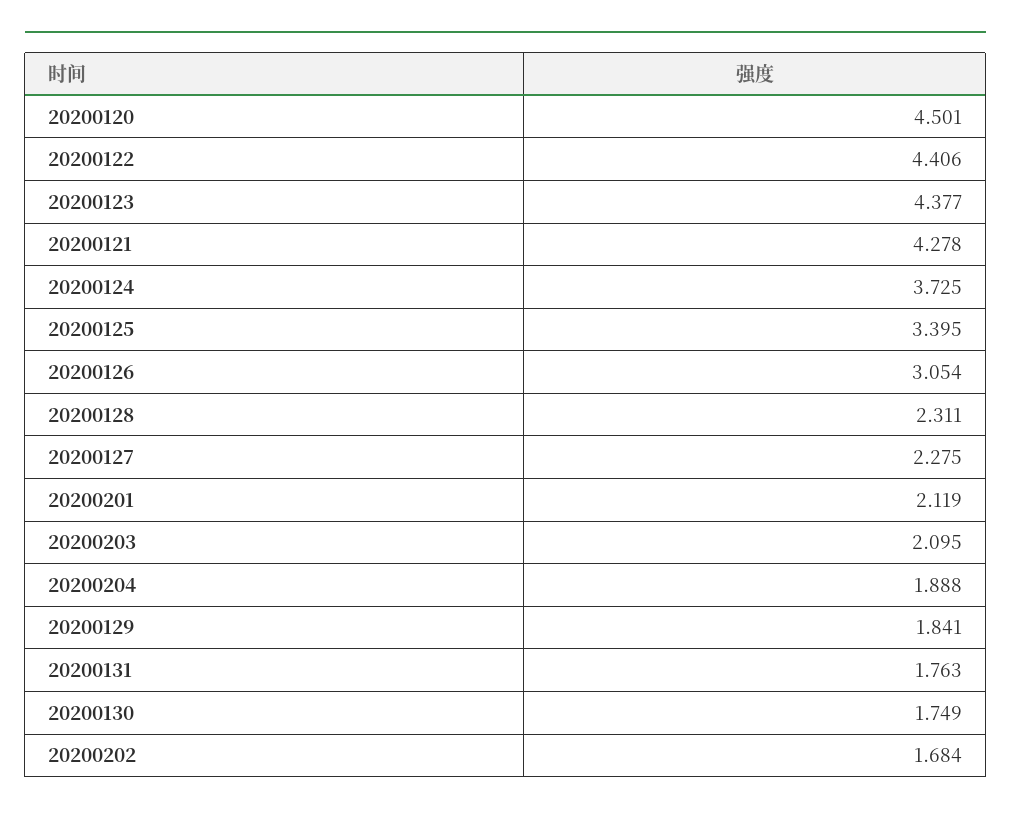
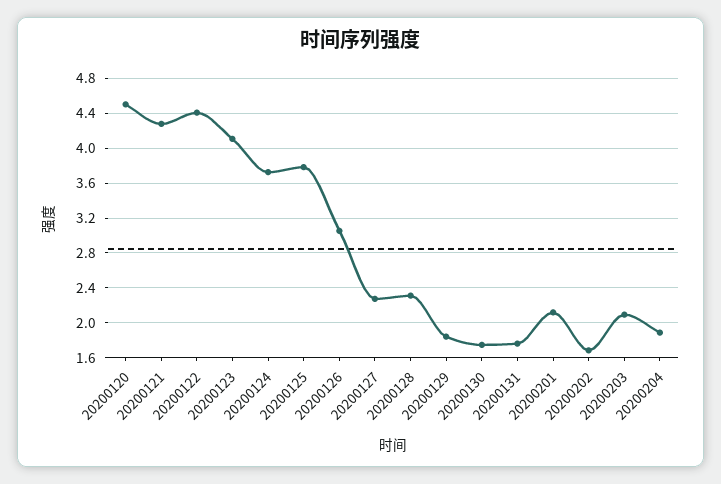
  {
    "20200120": 4.501,
    "20200122": 4.406,
-   "20200123": 4.377,
+   "20200123": 4.1,
    "20200121": 4.278,
    "20200124": 3.725,
-   "20200125": 3.395,
+   "20200125": 3.8,
    "20200126": 3.054,
    "20200128": 2.311,
    "20200127": 2.275,
    "20200201": 2.119,
    "20200203": 2.095,
    "20200204": 1.888,
    "20200129": 1.841,
    "20200131": 1.763,
    "20200130": 1.749,
    "20200202": 1.684
  }

